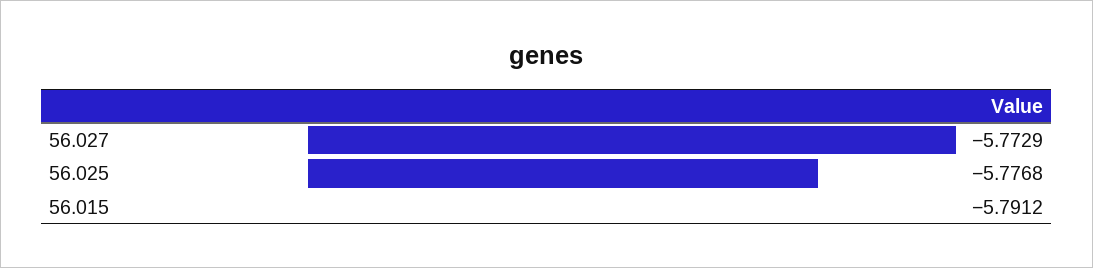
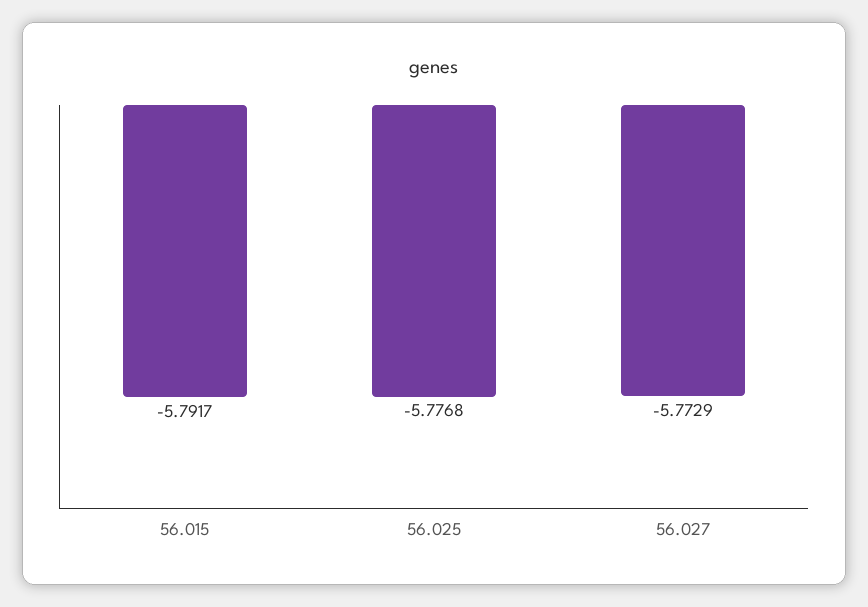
  {
    "56.027": -5.7729,
    "56.025": -5.7768,
-   "56.015": -5.7912
+   "56.015": -5.7917
  }

